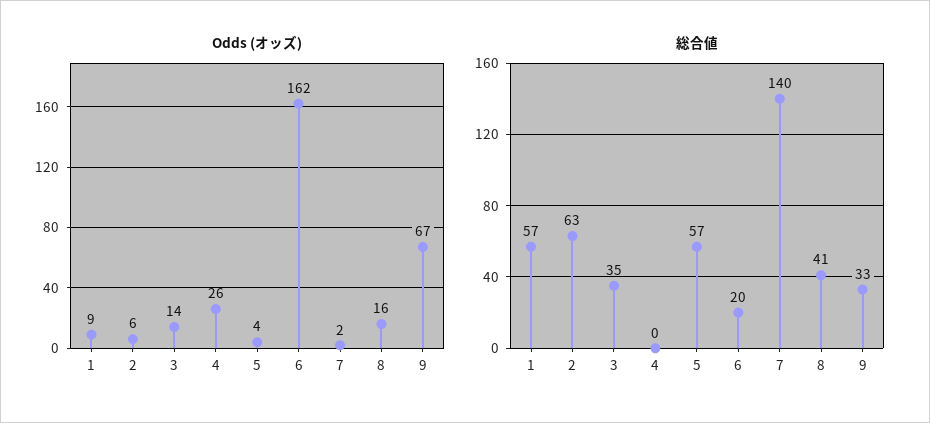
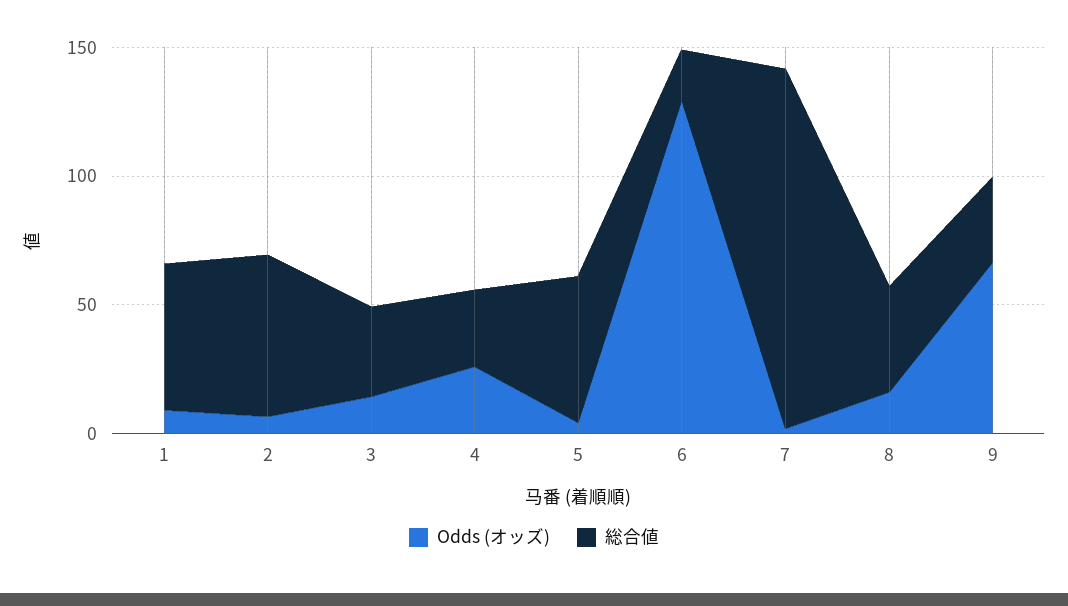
  {
    "Odds (オッズ)": {
      "1": 9,
      "2": 6,
      "3": 14,
      "4": 26,
      "5": 4,
-     "6": 162,
+     "6": 130,
      "7": 2,
      "8": 16,
      "9": 67
    },
    "総合値": {
      "1": 57,
      "2": 63,
      "3": 35,
-     "4": 0,
+     "4": 30,
      "5": 57,
      "6": 20,
      "7": 140,
      "8": 41,
      "9": 33
    }
  }

